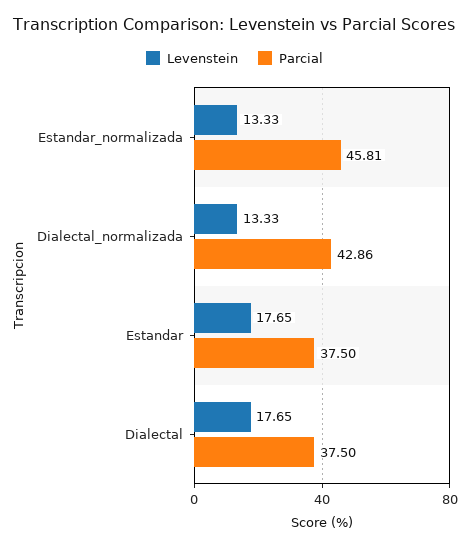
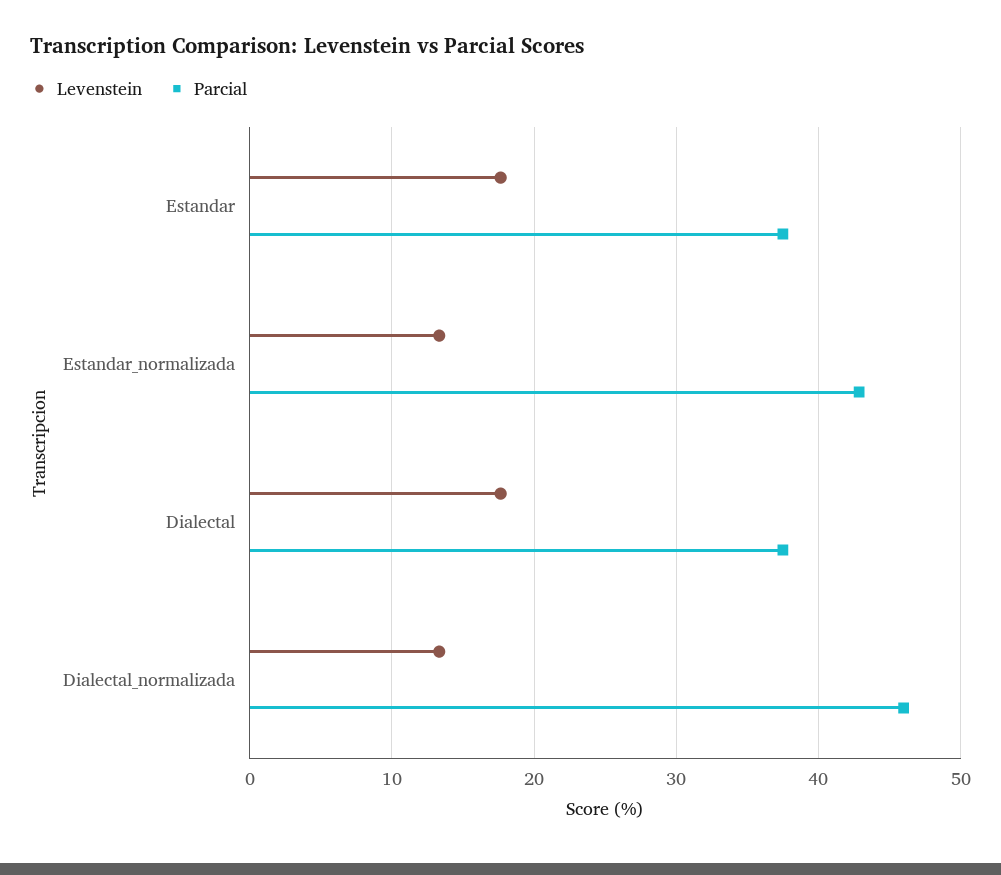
  {
    "Levenstein": {
      "Estandar_normalizada": 13.33,
      "Dialectal_normalizada": 13.33,
      "Estandar": 17.65,
      "Dialectal": 17.65
    },
    "Parcial": {
-     "Estandar_normalizada": 45.81,
+     "Estandar_normalizada": 43,
-     "Dialectal_normalizada": 42.86,
+     "Dialectal_normalizada": 46,
      "Estandar": 37.5,
      "Dialectal": 37.5
    }
  }

